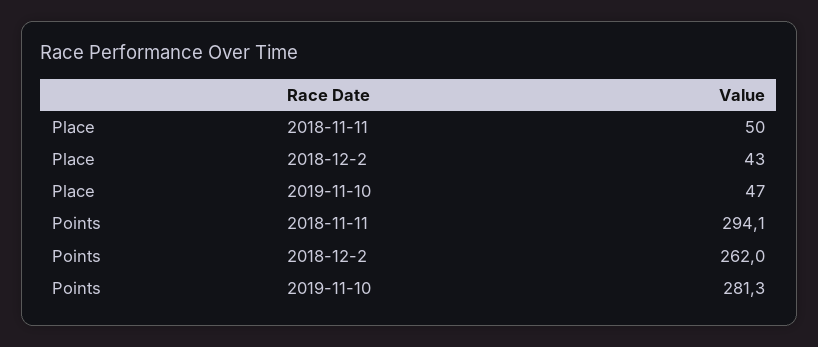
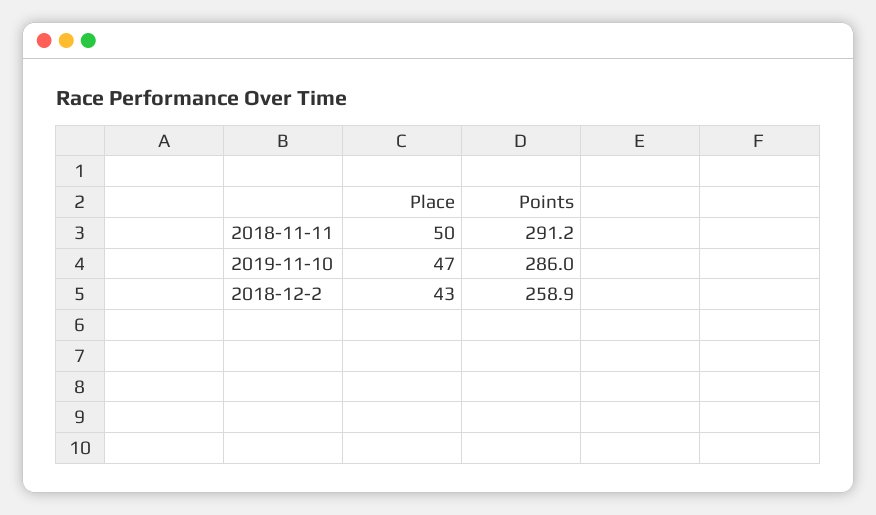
  {
    "Place": {
      "2018-11-11": 50,
      "2018-12-2": 43,
      "2019-11-10": 47
    },
    "Points": {
-     "2018-11-11": 294.1,
+     "2018-11-11": 291.2,
-     "2018-12-2": 262,
+     "2018-12-2": 258.9,
-     "2019-11-10": 281.3
+     "2019-11-10": 286
    }
  }

